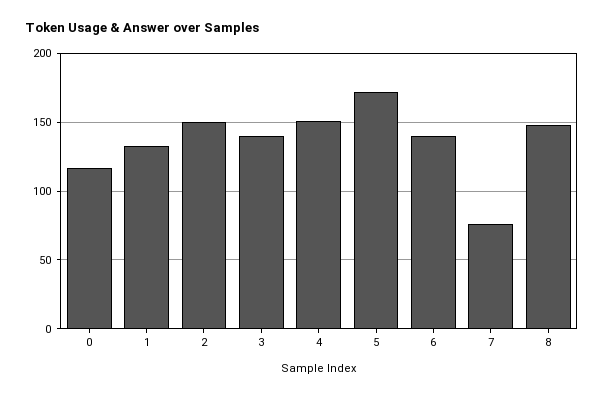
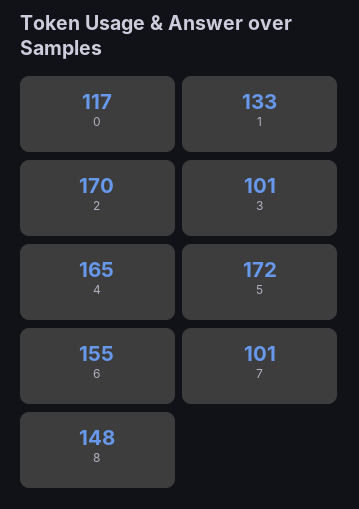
  {
    "0": 117,
    "1": 133,
-   "2": 150,
+   "2": 170,
-   "3": 140,
+   "3": 101,
-   "4": 150,
+   "4": 165,
    "5": 172,
-   "6": 140,
+   "6": 155,
-   "7": 75,
+   "7": 101,
    "8": 148
  }

